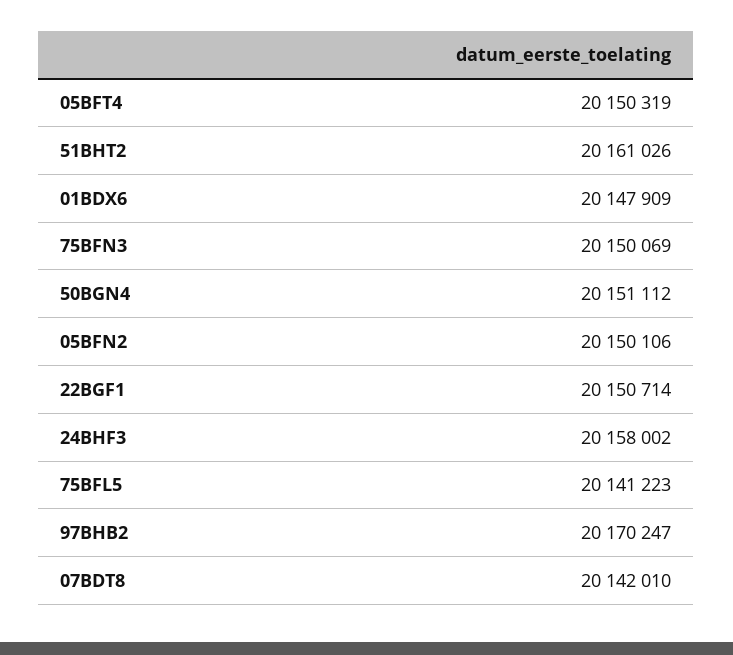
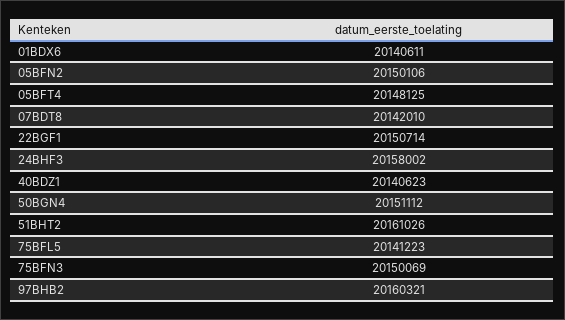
  {
-   "05BFT4": 20150319,
+   "05BFT4": 20148125,
    "51BHT2": 20161026,
-   "01BDX6": 20147909,
+   "01BDX6": 20140611,
    "75BFN3": 20150069,
    "50BGN4": 20151112,
    "05BFN2": 20150106,
    "22BGF1": 20150714,
    "24BHF3": 20158002,
    "75BFL5": 20141223,
-   "97BHB2": 20170247,
+   "97BHB2": 20160321,
-   "07BDT8": 20142010
+   "07BDT8": 20142010,
+   "40BDZ1": 20140623
  }

